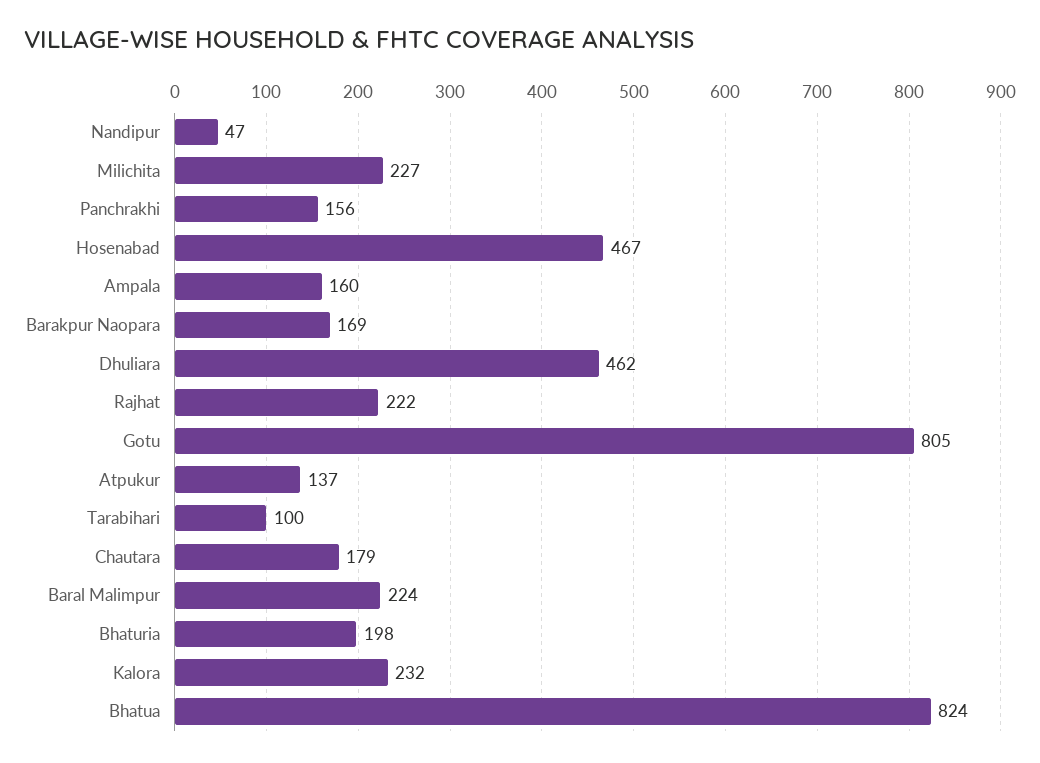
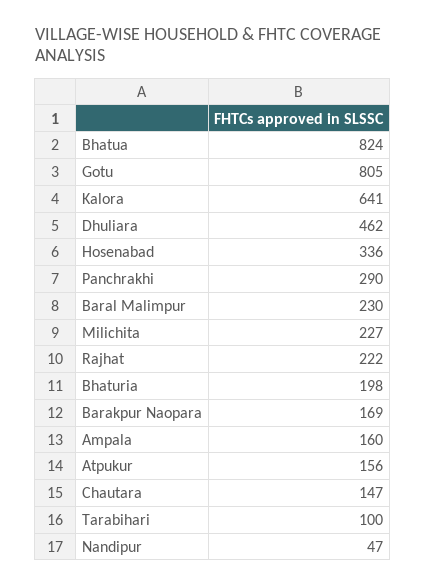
  {
    "Nandipur": 47,
    "Milichita": 227,
-   "Panchrakhi": 156,
+   "Panchrakhi": 290,
-   "Hosenabad": 467,
+   "Hosenabad": 336,
    "Ampala": 160,
    "Barakpur Naopara": 169,
    "Dhuliara": 462,
    "Rajhat": 222,
    "Gotu": 805,
-   "Atpukur": 137,
+   "Atpukur": 156,
    "Tarabihari": 100,
-   "Chautara": 179,
+   "Chautara": 147,
-   "Baral Malimpur": 224,
+   "Baral Malimpur": 230,
    "Bhaturia": 198,
-   "Kalora": 232,
+   "Kalora": 641,
    "Bhatua": 824
  }

